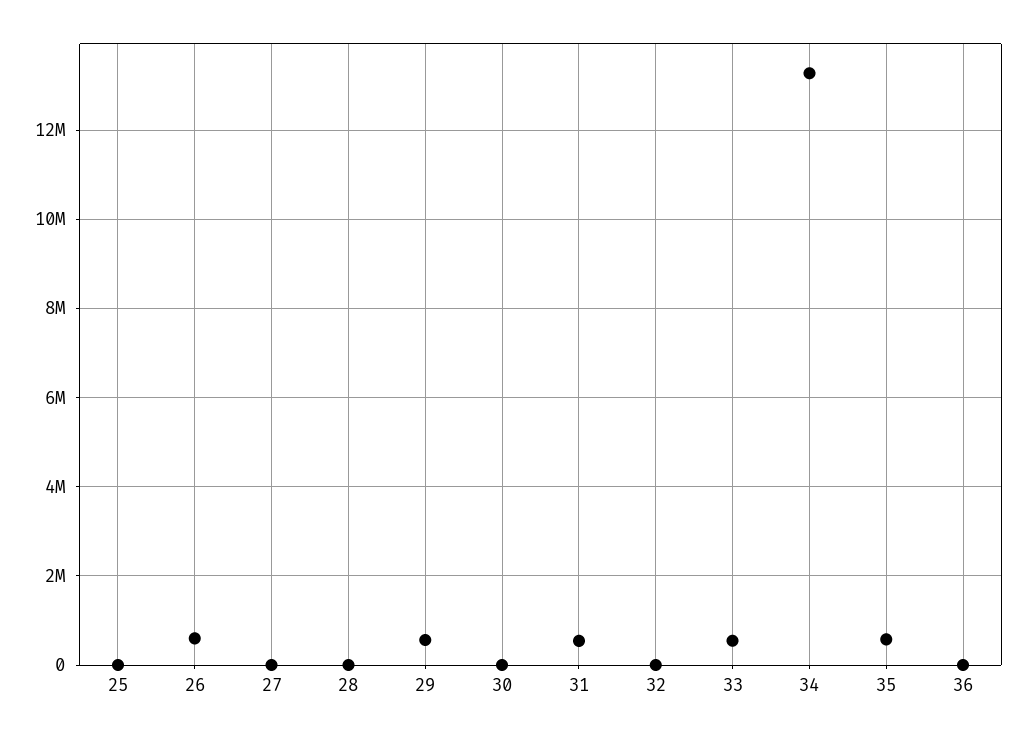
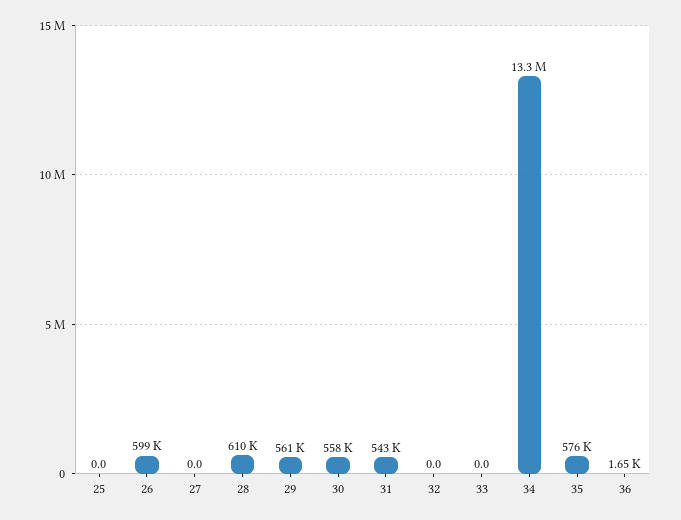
  {
    "25": 0,
    "26": 599000,
    "27": 0,
-   "28": 0,
+   "28": 610000,
    "29": 561000,
-   "30": 0,
+   "30": 558000,
    "31": 543000,
    "32": 0,
-   "33": 600000,
+   "33": 0,
    "34": 13300000,
    "35": 576000,
    "36": 1650
  }

